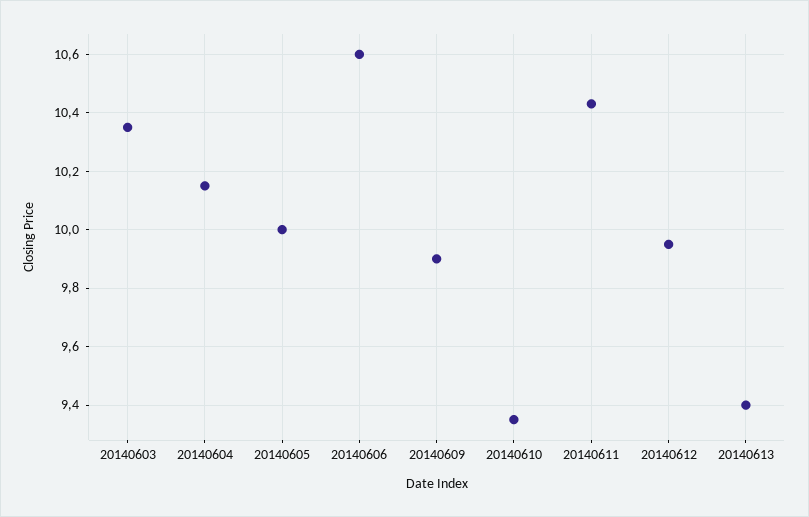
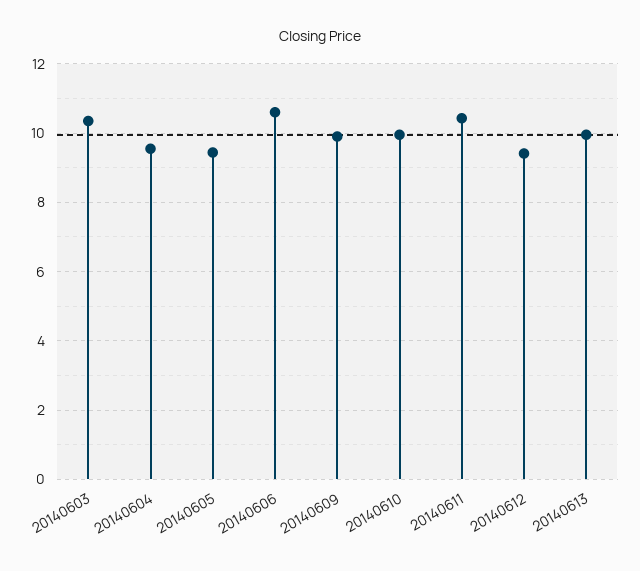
  {
    "20140603": 10.35,
-   "20140604": 10.15,
+   "20140604": 9.6,
-   "20140605": 10,
+   "20140605": 9.4,
    "20140606": 10.6,
    "20140609": 9.9,
-   "20140610": 9.35,
+   "20140610": 10,
    "20140611": 10.45,
-   "20140612": 9.95,
+   "20140612": 9.4,
-   "20140613": 9.4
+   "20140613": 10
  }

